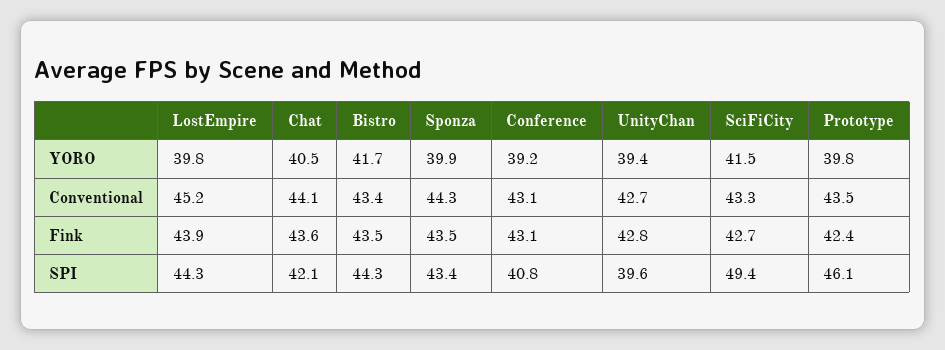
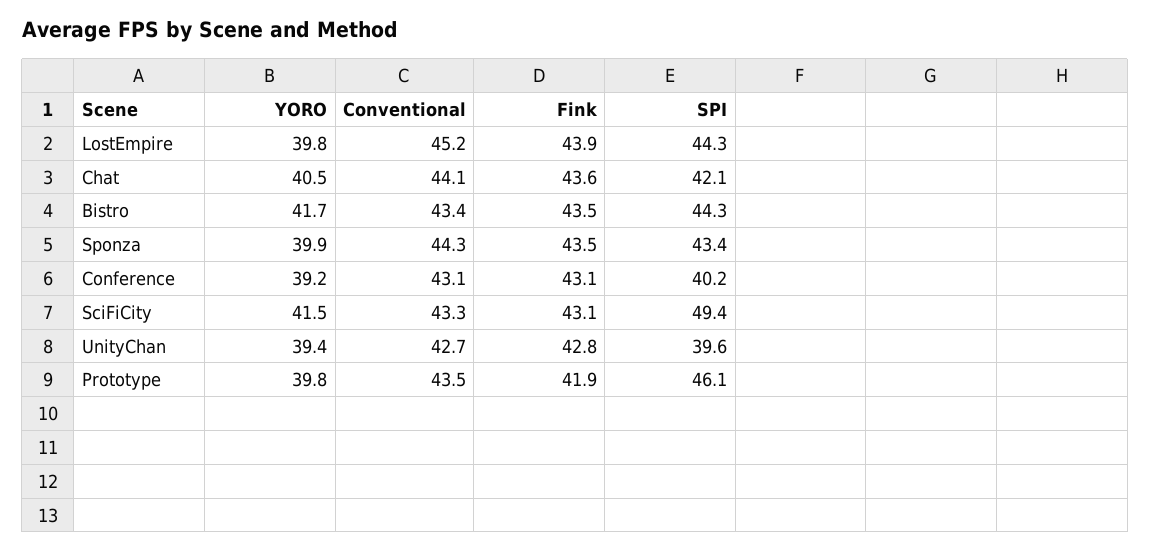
  {
    "LostEmpire": {
      "YORO": 39.8,
      "Conventional": 45.2,
      "Fink": 43.9,
      "SPI": 44.3
    },
    "Chat": {
      "YORO": 40.5,
      "Conventional": 44.1,
      "Fink": 43.6,
      "SPI": 42.1
    },
    "Bistro": {
      "YORO": 41.7,
      "Conventional": 43.4,
      "Fink": 43.5,
      "SPI": 44.3
    },
    "Sponza": {
      "YORO": 39.9,
      "Conventional": 44.3,
      "Fink": 43.5,
      "SPI": 43.4
    },
    "Conference": {
      "YORO": 39.2,
      "Conventional": 43.1,
      "Fink": 43.1,
-     "SPI": 40.8
+     "SPI": 40.2
    },
    "UnityChan": {
      "YORO": 39.4,
      "Conventional": 42.7,
      "Fink": 42.8,
      "SPI": 39.6
    },
    "SciFiCity": {
      "YORO": 41.5,
      "Conventional": 43.3,
-     "Fink": 42.7,
+     "Fink": 43.1,
      "SPI": 49.4
    },
    "Prototype": {
      "YORO": 39.8,
      "Conventional": 43.5,
-     "Fink": 42.4,
+     "Fink": 41.9,
      "SPI": 46.1
    }
  }

